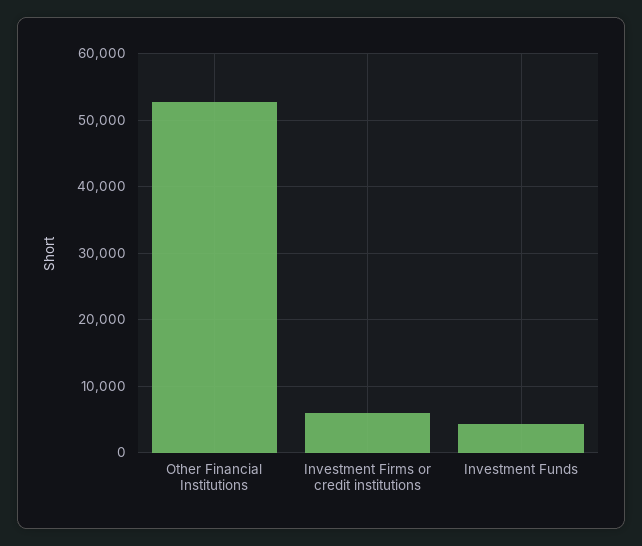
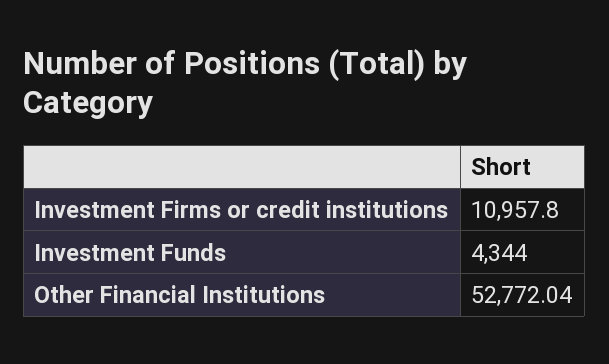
  {
    "Other Financial Institutions": 52772.04,
-   "Investment Firms or credit institutions": 6000,
+   "Investment Firms or credit institutions": 10957.8,
    "Investment Funds": 4344
  }

